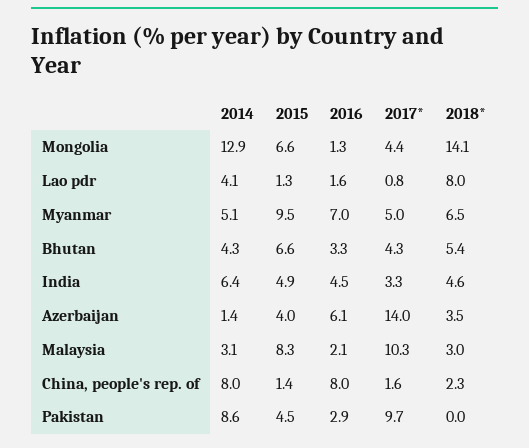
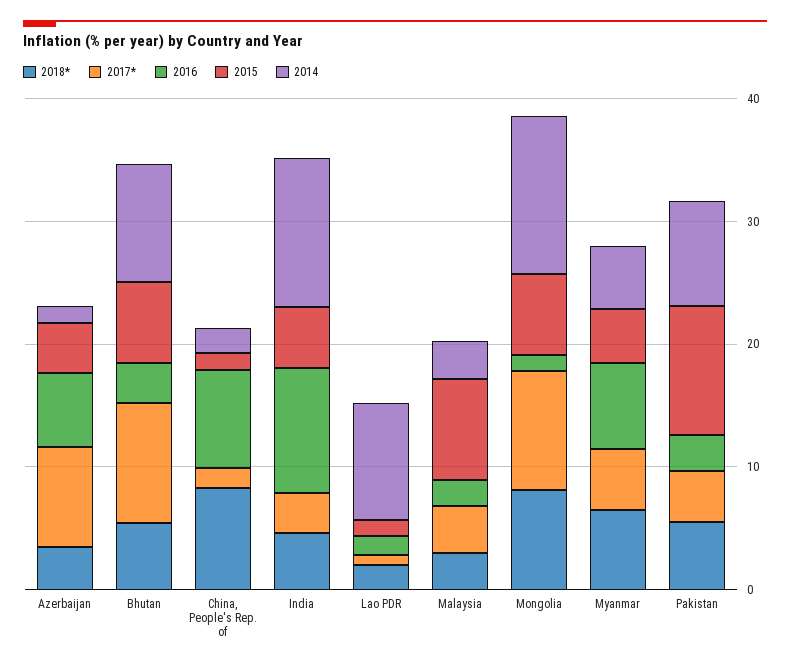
  {
    "2014": {
      "Mongolia": 12.9,
-     "Lao pdr": 4.1,
+     "Lao pdr": 10,
      "Myanmar": 5.1,
-     "Bhutan": 4.3,
+     "Bhutan": 10,
-     "India": 6.4,
+     "India": 12,
      "Azerbaijan": 1.4,
      "Malaysia": 3.1,
-     "China, people's rep. of": 8,
+     "China, people's rep. of": 2,
      "Pakistan": 8.6
    },
    "2015": {
      "Mongolia": 6.6,
      "Lao pdr": 1.3,
-     "Myanmar": 9.5,
+     "Myanmar": 4,
      "Bhutan": 6.6,
      "India": 4.9,
      "Azerbaijan": 4,
      "Malaysia": 8.3,
      "China, people's rep. of": 1.4,
-     "Pakistan": 4.5
+     "Pakistan": 10
    },
    "2016": {
      "Mongolia": 1.3,
      "Lao pdr": 1.6,
      "Myanmar": 7,
      "Bhutan": 3.3,
-     "India": 4.5,
+     "India": 10,
      "Azerbaijan": 6.1,
      "Malaysia": 2.1,
      "China, people's rep. of": 8,
      "Pakistan": 2.9
    },
    "2017*": {
-     "Mongolia": 4.4,
+     "Mongolia": 10,
      "Lao pdr": 0.8,
      "Myanmar": 5,
-     "Bhutan": 4.3,
+     "Bhutan": 10,
      "India": 3.3,
-     "Azerbaijan": 14,
+     "Azerbaijan": 8,
-     "Malaysia": 10.3,
+     "Malaysia": 4,
      "China, people's rep. of": 1.6,
-     "Pakistan": 9.7
+     "Pakistan": 4
    },
    "2018*": {
-     "Mongolia": 14.1,
+     "Mongolia": 8,
-     "Lao pdr": 8,
+     "Lao pdr": 2,
      "Myanmar": 6.5,
      "Bhutan": 5.4,
      "India": 4.6,
      "Azerbaijan": 3.5,
      "Malaysia": 3,
-     "China, people's rep. of": 2.3,
+     "China, people's rep. of": 8,
-     "Pakistan": 0
+     "Pakistan": 6
    }
  }

